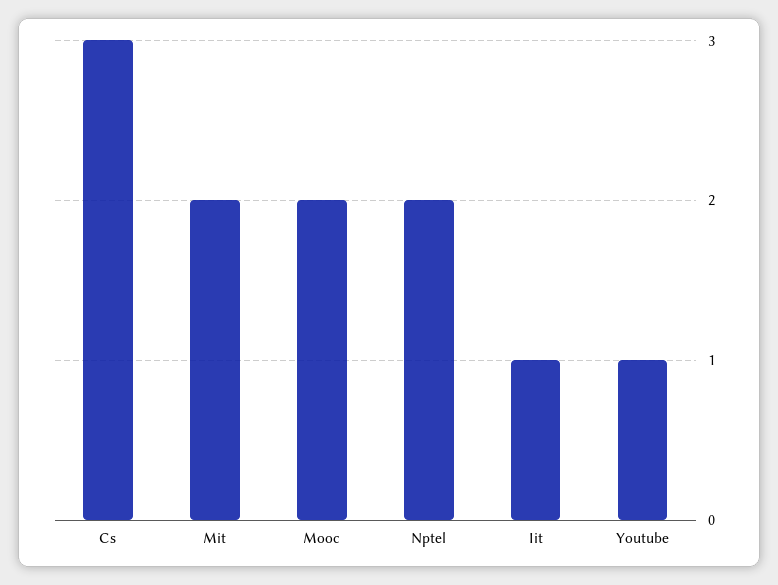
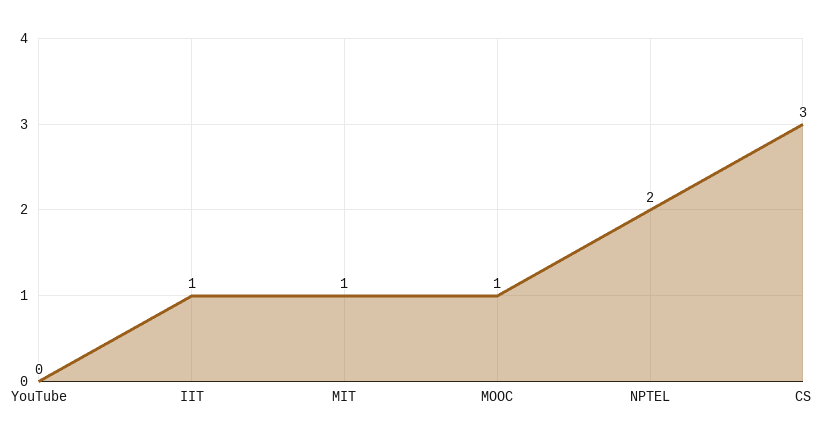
  {
    "Cs": 3,
-   "Mit": 2,
+   "Mit": 1,
-   "Mooc": 2,
+   "Mooc": 1,
    "Nptel": 2,
    "Iit": 1,
-   "Youtube": 1
+   "Youtube": 0
  }

